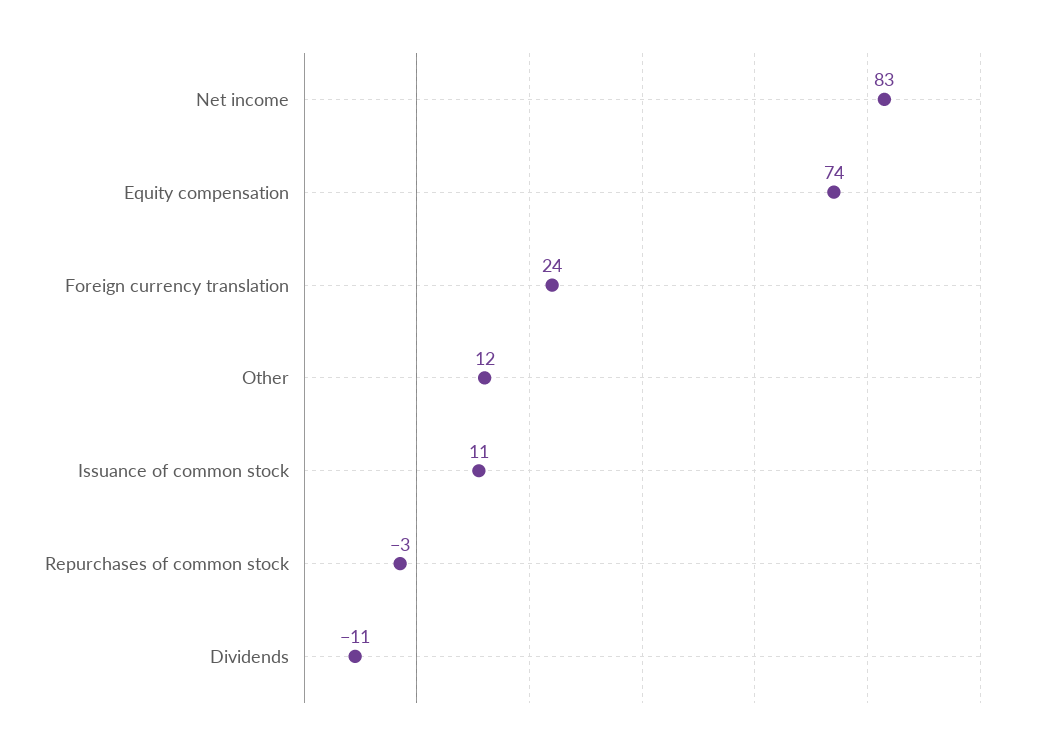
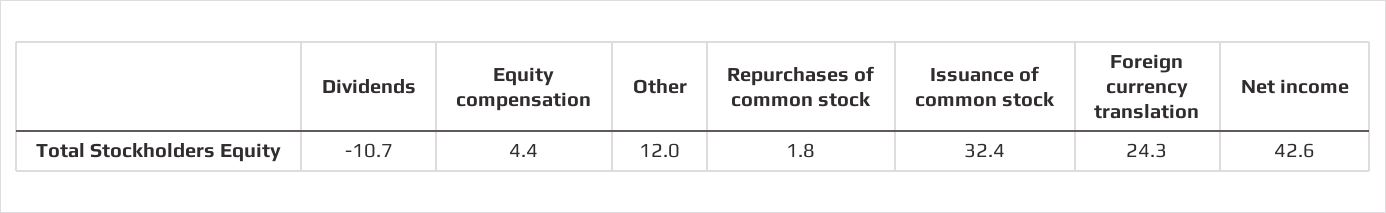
  {
-   "Net income": 83,
+   "Net income": 42.6,
-   "Equity compensation": 74,
+   "Equity compensation": 4.4,
    "Foreign currency translation": 24.3,
    "Other": 12,
-   "Issuance of common stock": 11,
+   "Issuance of common stock": 32.4,
-   "Repurchases of common stock": -3,
+   "Repurchases of common stock": 1.8,
    "Dividends": -10.7
  }

